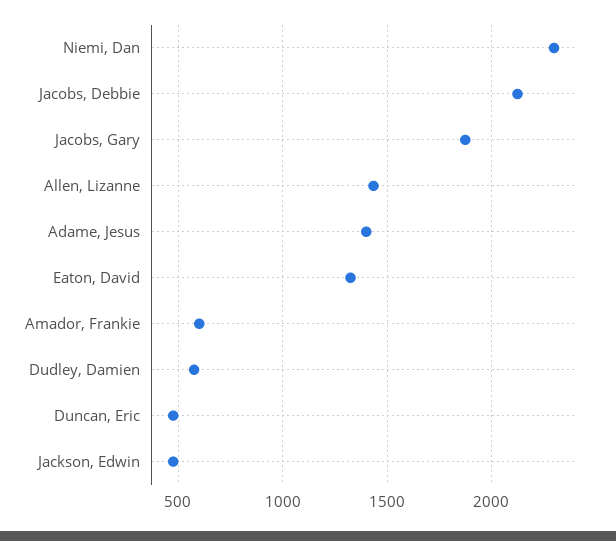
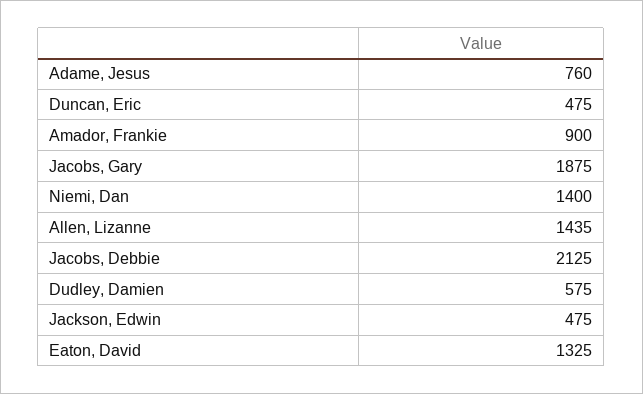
  {
-   "Niemi, Dan": 2300,
+   "Niemi, Dan": 1400,
    "Jacobs, Debbie": 2125,
    "Jacobs, Gary": 1875,
    "Allen, Lizanne": 1435,
-   "Adame, Jesus": 1400,
+   "Adame, Jesus": 760,
    "Eaton, David": 1325,
-   "Amador, Frankie": 600,
+   "Amador, Frankie": 900,
    "Dudley, Damien": 575,
    "Duncan, Eric": 475,
    "Jackson, Edwin": 475
  }

